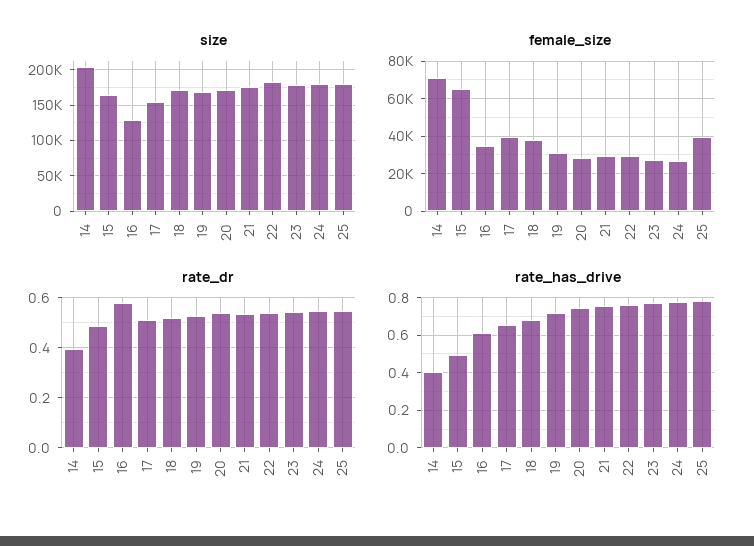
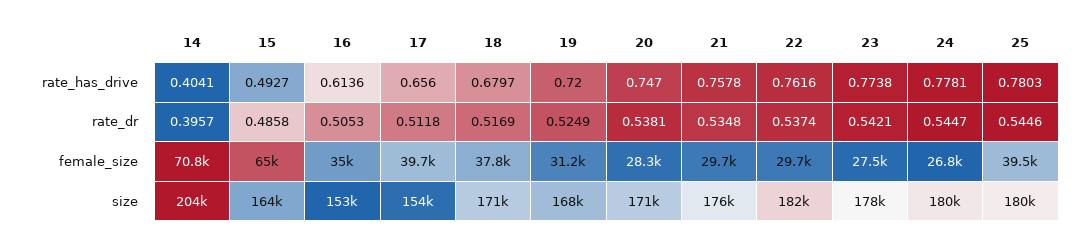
  {
    "size": {
      "14": 204000,
      "15": 164000,
-     "16": 130000,
+     "16": 153000,
      "17": 154000,
      "18": 171000,
      "19": 168000,
      "20": 171000,
      "21": 176000,
      "22": 182000,
      "23": 178000,
      "24": 180000,
      "25": 180000
    },
    "female_size": {
      "14": 70800,
      "15": 65000,
      "16": 35000,
      "17": 39700,
      "18": 37800,
      "19": 31200,
      "20": 28300,
      "21": 29700,
      "22": 29700,
      "23": 27500,
      "24": 26800,
      "25": 39500
    },
    "rate_dr": {
      "14": 0.3957,
      "15": 0.4858,
-     "16": 0.575,
+     "16": 0.5053,
      "17": 0.5118,
      "18": 0.5169,
      "19": 0.5249,
      "20": 0.5381,
      "21": 0.5348,
      "22": 0.5374,
      "23": 0.5421,
      "24": 0.5447,
      "25": 0.5446
    },
    "rate_has_drive": {
      "14": 0.4041,
      "15": 0.4927,
      "16": 0.6136,
      "17": 0.656,
      "18": 0.6797,
      "19": 0.72,
      "20": 0.747,
      "21": 0.7578,
      "22": 0.7616,
      "23": 0.7738,
      "24": 0.7781,
      "25": 0.7803
    }
  }

